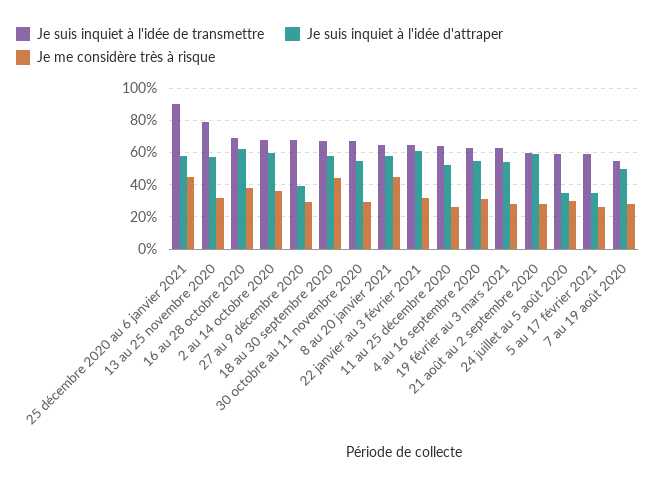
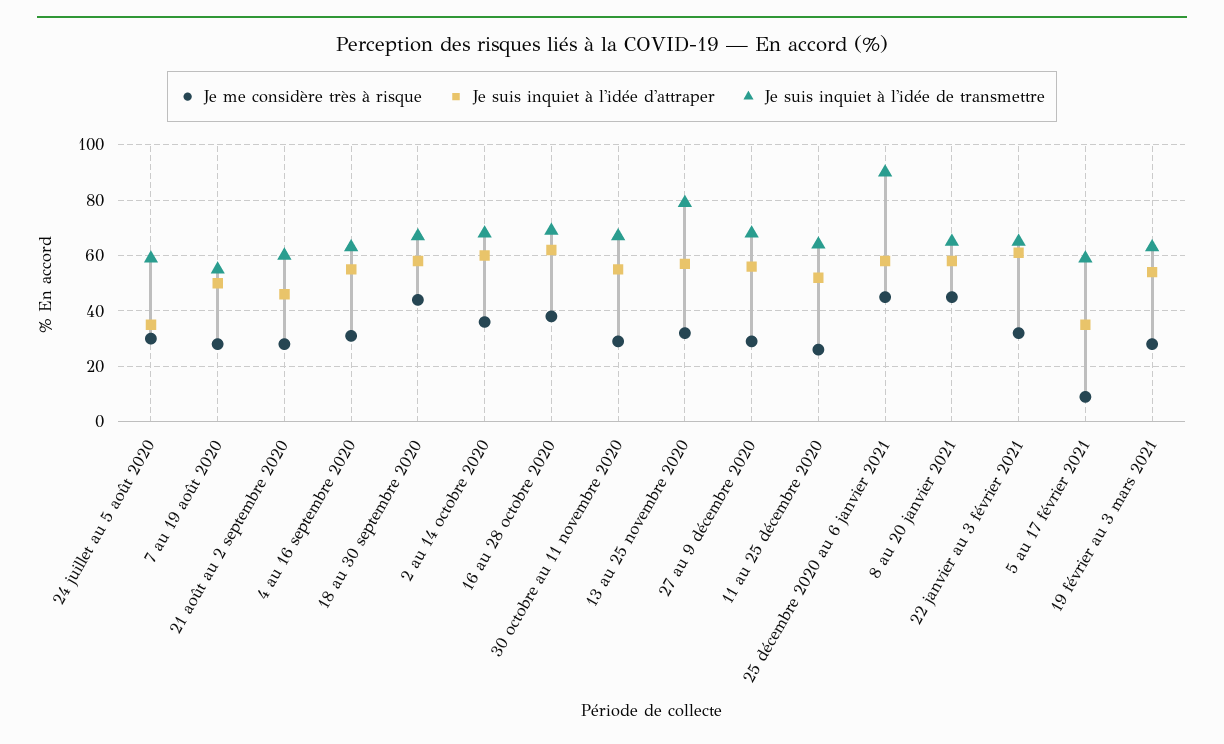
  {
    "Je suis inquiet à l'idée de transmettre": {
      "25 décembre 2020 au 6 janvier 2021": 90,
      "13 au 25 novembre 2020": 80,
      "16 au 28 octobre 2020": 70,
      "2 au 14 octobre 2020": 70,
      "27 au 9 décembre 2020": 70,
      "18 au 30 septembre 2020": 65,
      "30 octobre au 11 novembre 2020": 65,
      "8 au 20 janvier 2021": 65,
      "22 janvier au 3 février 2021": 65,
      "11 au 25 décembre 2020": 65,
      "4 au 16 septembre 2020": 65,
      "19 février au 3 mars 2021": 65,
      "21 août au 2 septembre 2020": 60,
      "24 juillet au 5 août 2020": 60,
      "5 au 17 février 2021": 60,
      "7 au 19 août 2020": 55
    },
    "Je suis inquiet à l'idée d'attraper": {
      "25 décembre 2020 au 6 janvier 2021": 60,
      "13 au 25 novembre 2020": 55,
      "16 au 28 octobre 2020": 60,
      "2 au 14 octobre 2020": 60,
-     "27 au 9 décembre 2020": 40,
+     "27 au 9 décembre 2020": 55,
      "18 au 30 septembre 2020": 60,
      "30 octobre au 11 novembre 2020": 55,
      "8 au 20 janvier 2021": 60,
      "22 janvier au 3 février 2021": 60,
      "11 au 25 décembre 2020": 50,
      "4 au 16 septembre 2020": 55,
      "19 février au 3 mars 2021": 55,
-     "21 août au 2 septembre 2020": 60,
+     "21 août au 2 septembre 2020": 45,
      "24 juillet au 5 août 2020": 35,
      "5 au 17 février 2021": 35,
      "7 au 19 août 2020": 50
    },
    "Je me considère très à risque": {
      "25 décembre 2020 au 6 janvier 2021": 45,
      "13 au 25 novembre 2020": 30,
      "16 au 28 octobre 2020": 40,
      "2 au 14 octobre 2020": 35,
      "27 au 9 décembre 2020": 30,
      "18 au 30 septembre 2020": 45,
      "30 octobre au 11 novembre 2020": 30,
      "8 au 20 janvier 2021": 45,
      "22 janvier au 3 février 2021": 30,
      "11 au 25 décembre 2020": 25,
      "4 au 16 septembre 2020": 30,
      "19 février au 3 mars 2021": 30,
      "21 août au 2 septembre 2020": 30,
      "24 juillet au 5 août 2020": 30,
-     "5 au 17 février 2021": 25,
+     "5 au 17 février 2021": 10,
      "7 au 19 août 2020": 30
    }
  }

